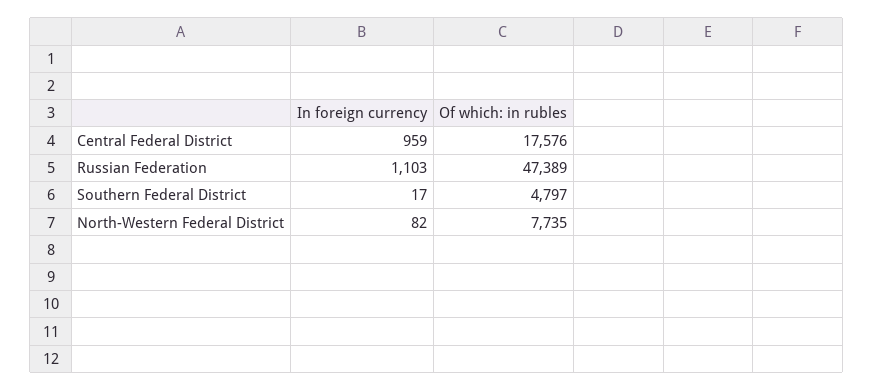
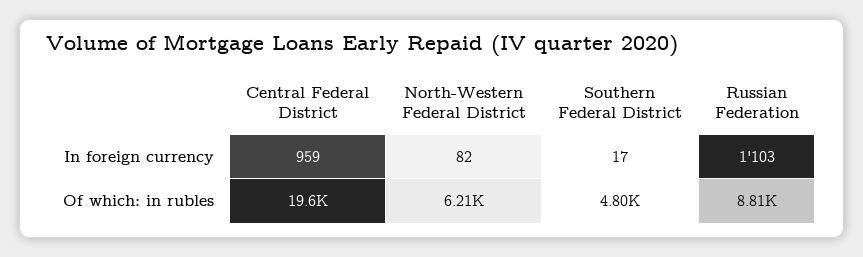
  {
    "In foreign currency": {
      "Central Federal District": 959,
      "Russian Federation": 1103,
      "Southern Federal District": 17,
      "North-Western Federal District": 82
    },
    "Of which: in rubles": {
-     "Central Federal District": 17576,
+     "Central Federal District": 19600,
-     "Russian Federation": 47389,
+     "Russian Federation": 8810,
      "Southern Federal District": 4797,
-     "North-Western Federal District": 7735
+     "North-Western Federal District": 6210
    }
  }

